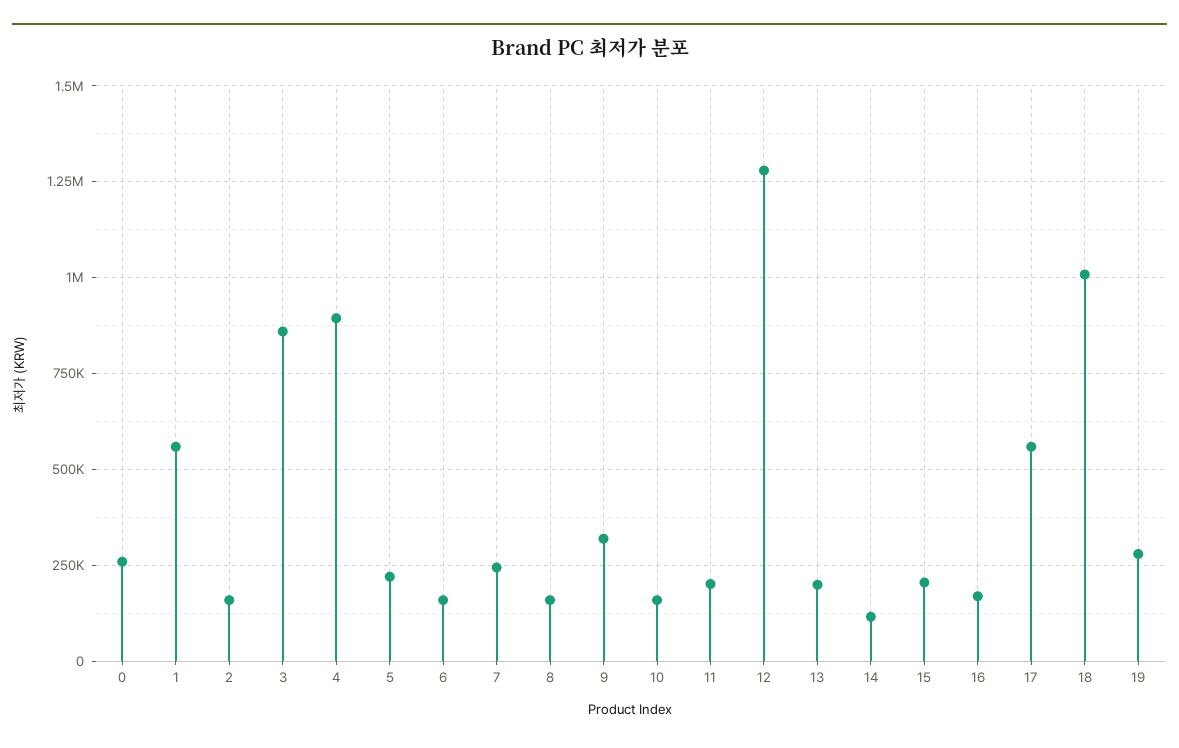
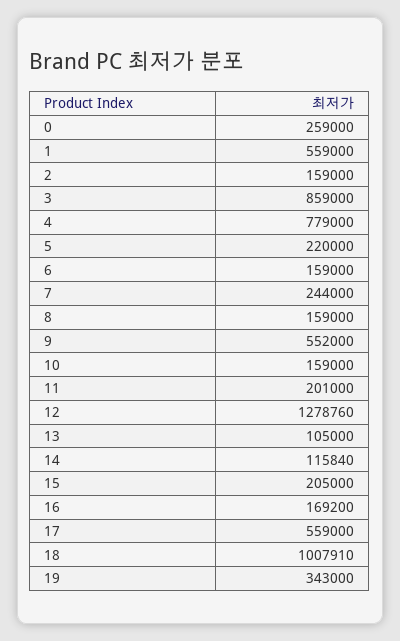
  {
    "0": 259000,
    "1": 559000,
    "2": 159000,
    "3": 859000,
-   "4": 900000,
+   "4": 779000,
    "5": 220000,
    "6": 159000,
    "7": 244000,
    "8": 159000,
-   "9": 325000,
+   "9": 552000,
    "10": 159000,
    "11": 201000,
    "12": 1278760,
-   "13": 200000,
+   "13": 105000,
    "14": 115840,
    "15": 205000,
    "16": 169200,
    "17": 559000,
    "18": 1007910,
-   "19": 275000
+   "19": 343000
  }

